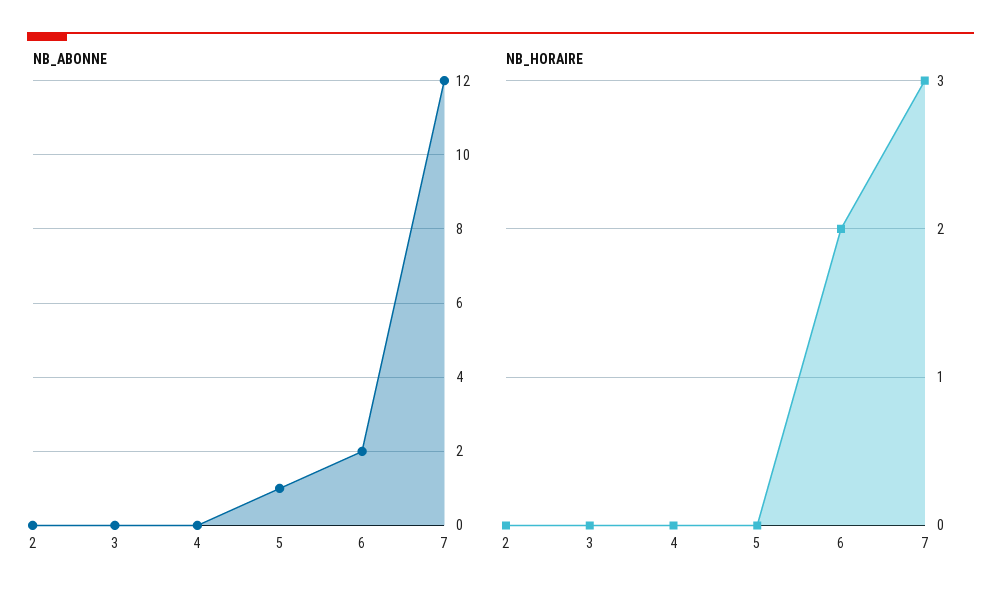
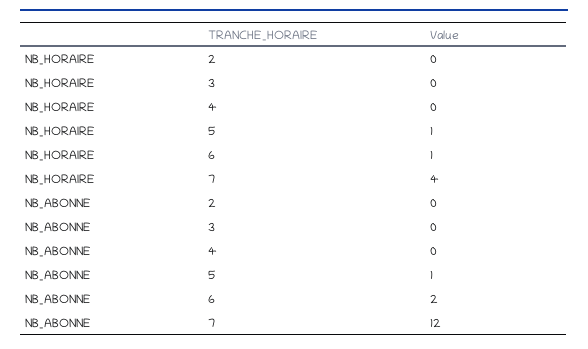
  {
    "NB_ABONNE": {
      "2": 0,
      "3": 0,
      "4": 0,
      "5": 1,
      "6": 2,
      "7": 12
    },
    "NB_HORAIRE": {
      "2": 0,
      "3": 0,
      "4": 0,
-     "5": 0,
+     "5": 1,
-     "6": 2,
+     "6": 1,
-     "7": 3
+     "7": 4
    }
  }

